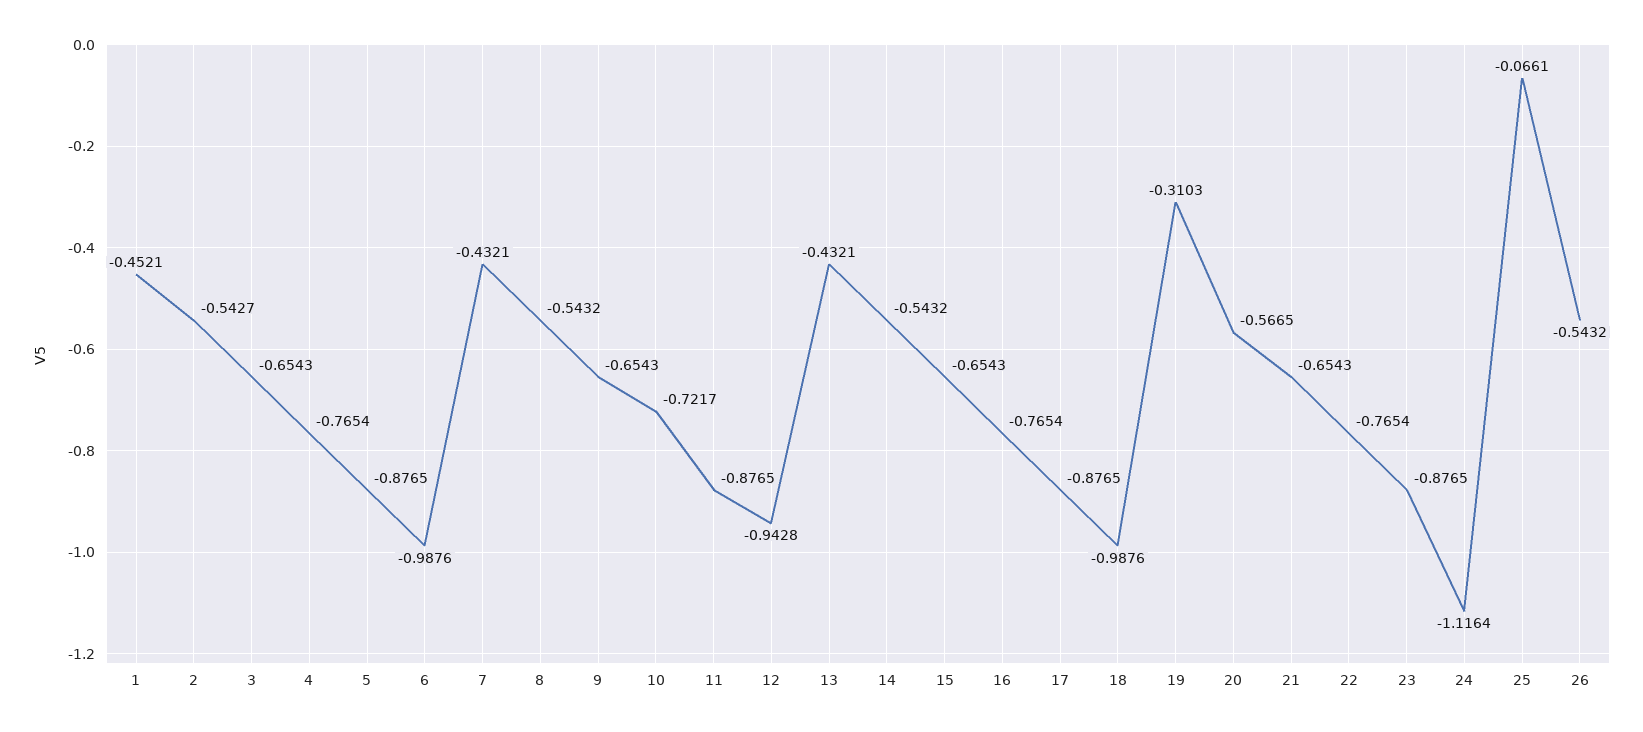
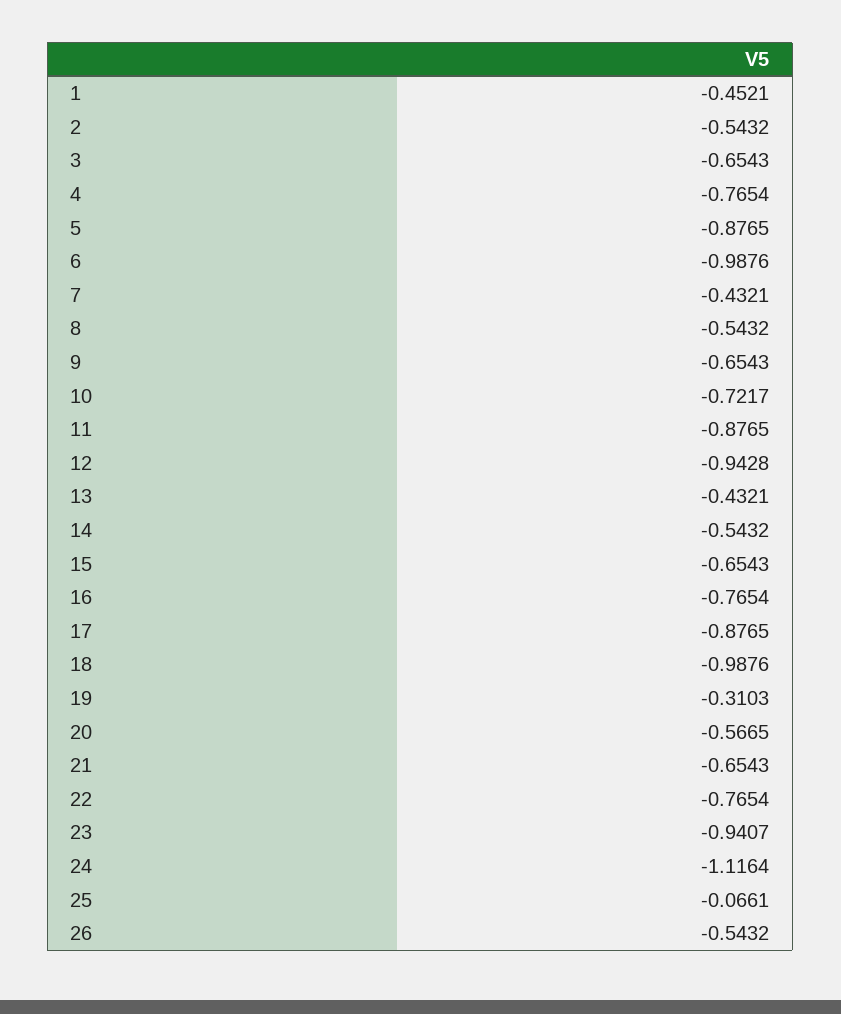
  {
    "1": -0.4521,
-   "2": -0.5427,
+   "2": -0.5432,
    "3": -0.6543,
    "4": -0.7654,
    "5": -0.8765,
    "6": -0.9876,
    "7": -0.4321,
    "8": -0.5432,
    "9": -0.6543,
    "10": -0.7217,
    "11": -0.8765,
    "12": -0.9428,
    "13": -0.4321,
    "14": -0.5432,
    "15": -0.6543,
    "16": -0.7654,
    "17": -0.8765,
    "18": -0.9876,
    "19": -0.3103,
    "20": -0.5665,
    "21": -0.6543,
    "22": -0.7654,
-   "23": -0.8765,
+   "23": -0.9407,
    "24": -1.1164,
    "25": -0.0661,
    "26": -0.5432
  }

